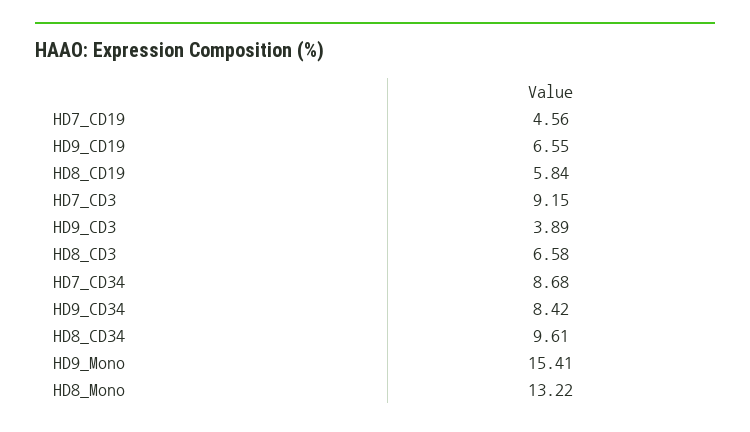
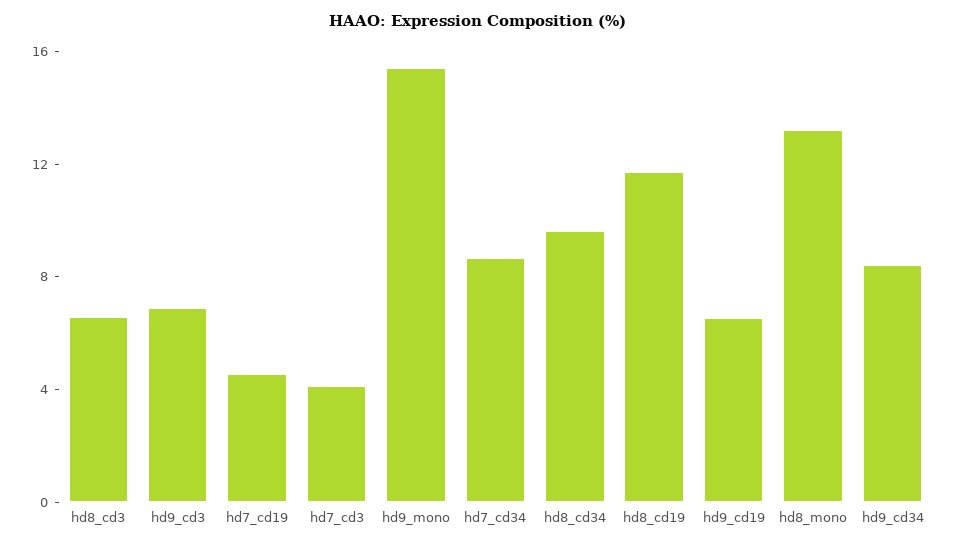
  {
    "HD7_CD19": 4.56,
    "HD9_CD19": 6.55,
-   "HD8_CD19": 5.84,
+   "HD8_CD19": 12,
-   "HD7_CD3": 9.15,
+   "HD7_CD3": 4,
-   "HD9_CD3": 3.89,
+   "HD9_CD3": 7,
    "HD8_CD3": 6.58,
    "HD7_CD34": 8.68,
    "HD9_CD34": 8.42,
    "HD8_CD34": 9.61,
    "HD9_Mono": 15.41,
    "HD8_Mono": 13.22
  }

